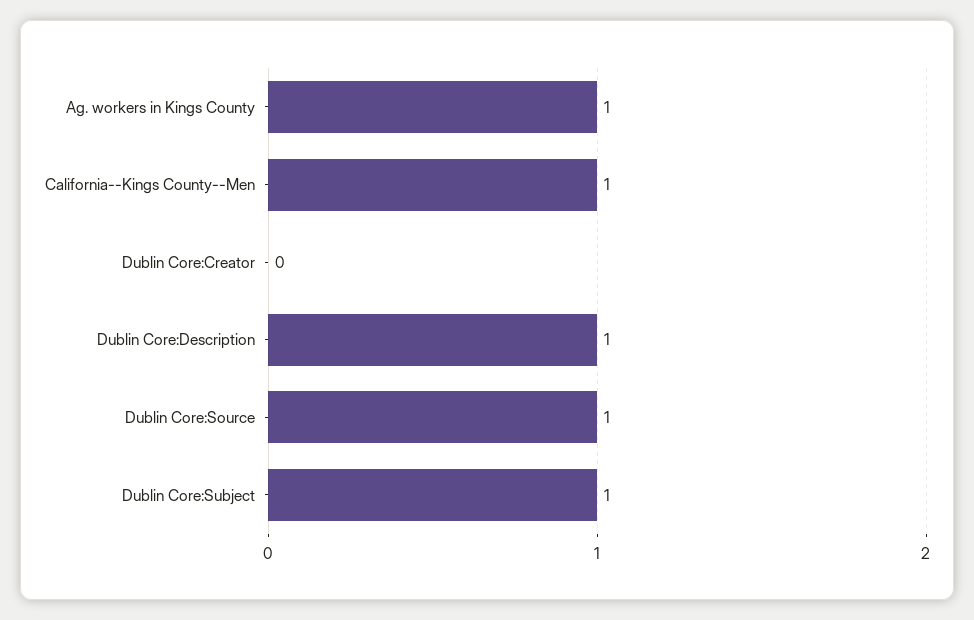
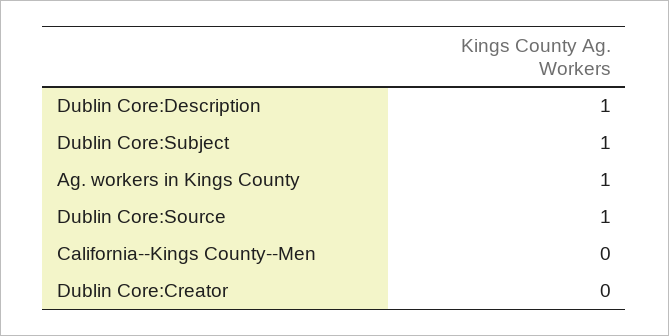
  {
    "Ag. workers in Kings County": 1,
-   "California--Kings County--Men": 1,
+   "California--Kings County--Men": 0,
    "Dublin Core:Creator": 0,
    "Dublin Core:Description": 1,
    "Dublin Core:Source": 1,
    "Dublin Core:Subject": 1
  }

